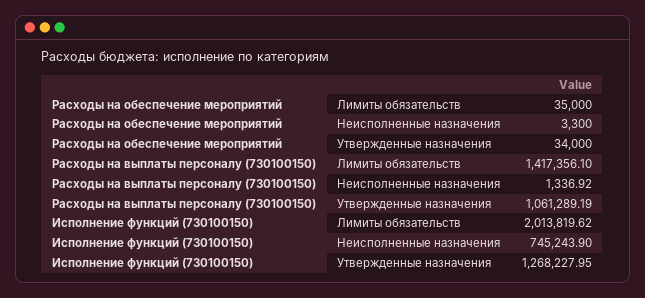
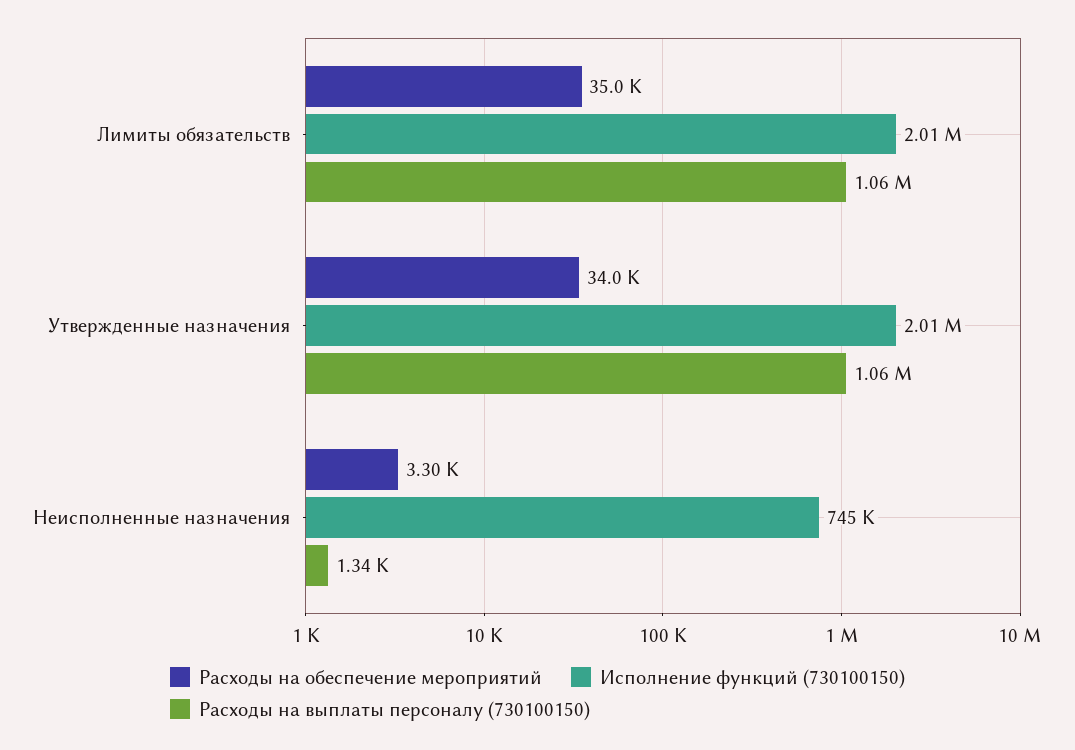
  {
    "Расходы на обеспечение мероприятий": {
      "Лимиты обязательств": 35000,
      "Неисполненные назначения": 3300,
      "Утвержденные назначения": 34000
    },
    "Расходы на выплаты персоналу (730100150)": {
-     "Лимиты обязательств": 1417356.1,
+     "Лимиты обязательств": 1060000,
      "Неисполненные назначения": 1336.92,
      "Утвержденные назначения": 1061289.19
    },
    "Исполнение функций (730100150)": {
      "Лимиты обязательств": 2013819.62,
      "Неисполненные назначения": 745243.9,
-     "Утвержденные назначения": 1268227.95
+     "Утвержденные назначения": 2010000
    }
  }

